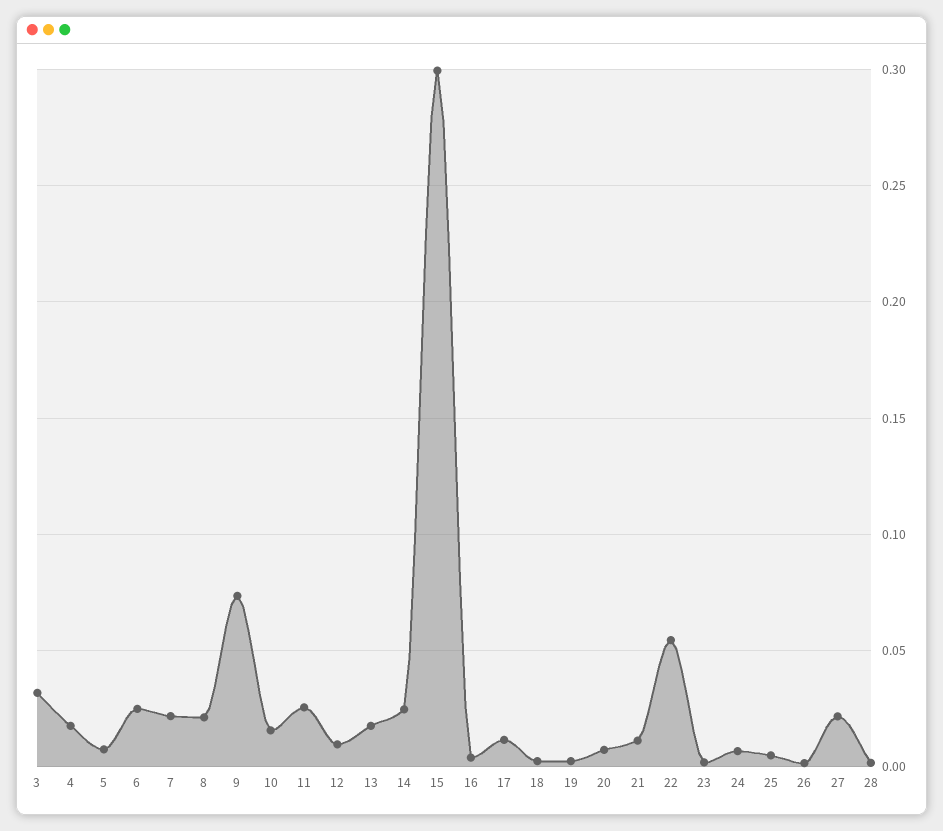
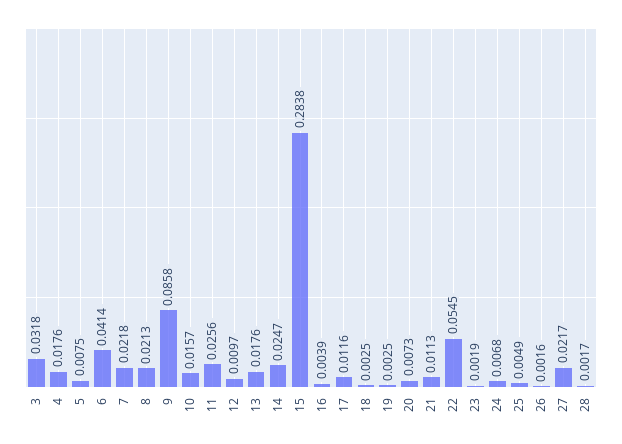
  {
    "3": 0.0318,
    "4": 0.0176,
    "5": 0.0075,
-   "6": 0.025,
+   "6": 0.0414,
    "7": 0.0218,
    "8": 0.0213,
-   "9": 0.075,
+   "9": 0.0858,
    "10": 0.0157,
    "11": 0.0256,
    "12": 0.0097,
    "13": 0.0176,
    "14": 0.0247,
-   "15": 0.3,
+   "15": 0.2838,
    "16": 0.0039,
    "17": 0.0116,
    "18": 0.0025,
    "19": 0.0025,
    "20": 0.0073,
    "21": 0.0113,
    "22": 0.0545,
    "23": 0.0019,
    "24": 0.0068,
    "25": 0.0049,
    "26": 0.0016,
    "27": 0.0217,
    "28": 0.0017
  }

